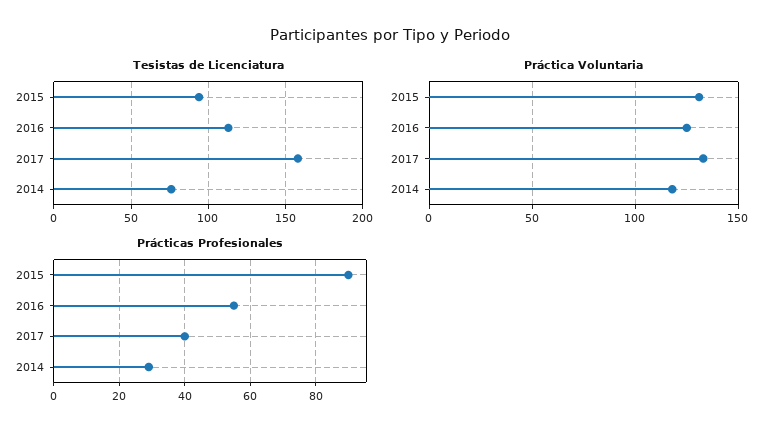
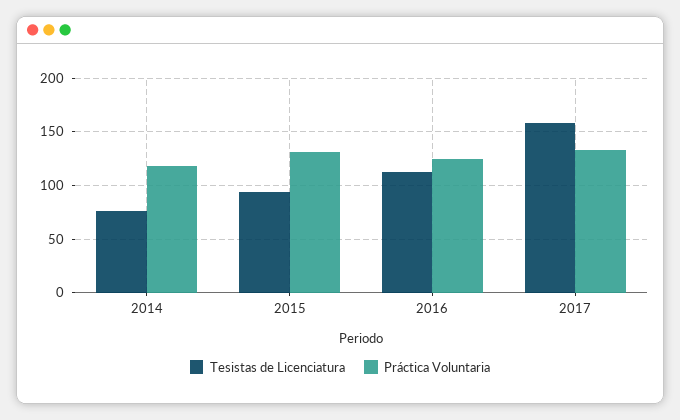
  {
    "Tesistas de Licenciatura": {
      "2015": 95,
      "2016": 115,
      "2017": 160,
      "2014": 75
    },
    "Práctica Voluntaria": {
      "2015": 130,
      "2016": 125,
      "2017": 135,
      "2014": 120
-   },
+   }
-   "Prácticas Profesionales": {
-     "2015": 90,
-     "2016": 55,
-     "2017": 40,
-     "2014": 30
-   }
  }

